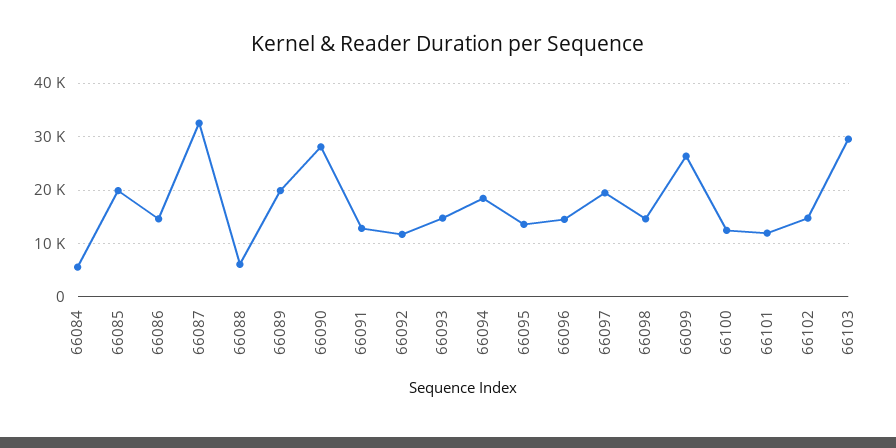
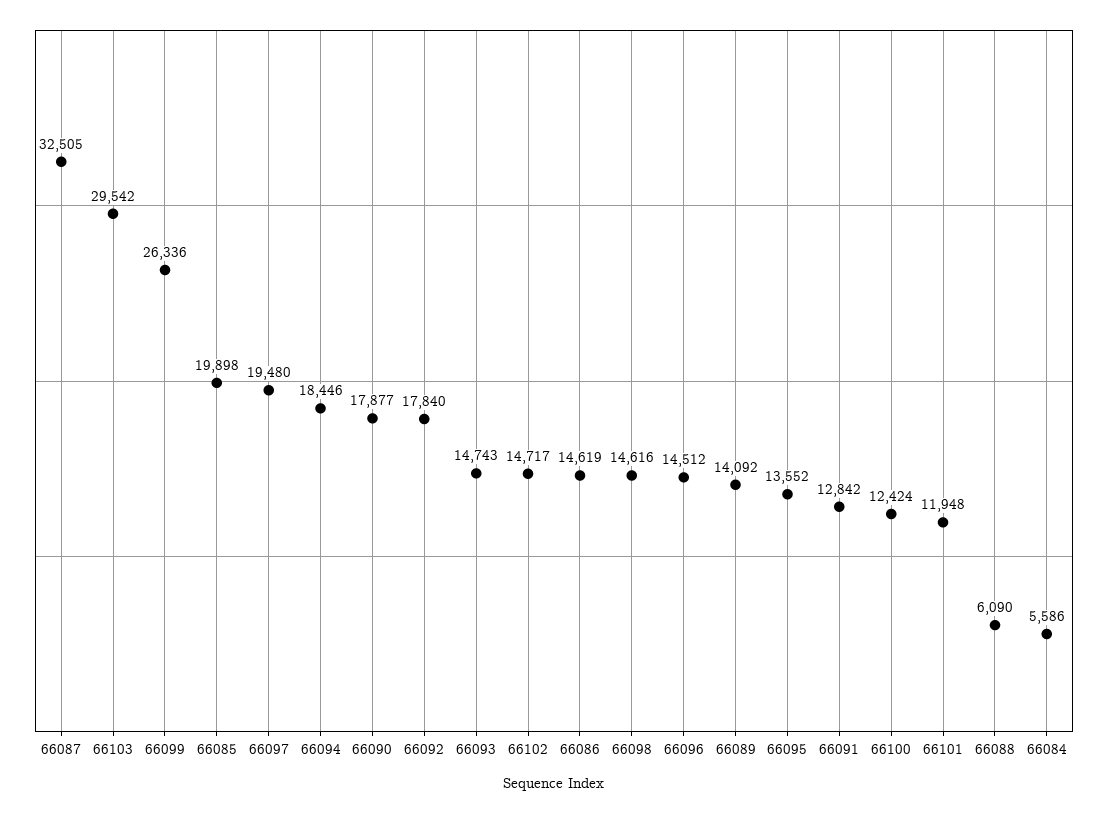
  {
    "66084": 5586,
    "66085": 19898,
    "66086": 14619,
    "66087": 32505,
    "66088": 6090,
-   "66089": 20000,
+   "66089": 14092,
-   "66090": 28000,
+   "66090": 17877,
    "66091": 12842,
-   "66092": 12000,
+   "66092": 17840,
    "66093": 14743,
    "66094": 18446,
    "66095": 13552,
    "66096": 14512,
    "66097": 19480,
    "66098": 14616,
    "66099": 26336,
    "66100": 12424,
    "66101": 11948,
    "66102": 14717,
    "66103": 29542
  }

